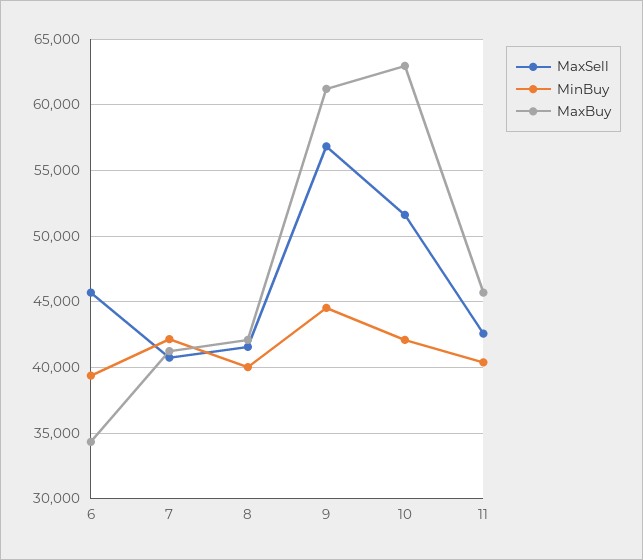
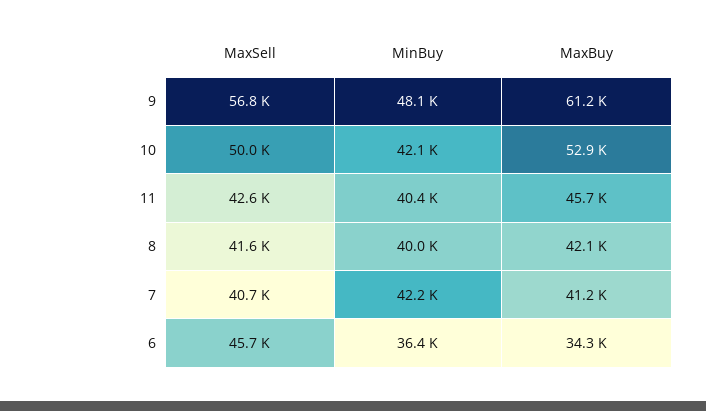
  {
    "MaxSell": {
      "6": 45700,
      "7": 40700,
      "8": 41600,
      "9": 56800,
-     "10": 51500,
+     "10": 50000,
      "11": 42600
    },
    "MinBuy": {
-     "6": 39500,
+     "6": 36400,
      "7": 42200,
      "8": 40000,
-     "9": 44500,
+     "9": 48100,
      "10": 42100,
      "11": 40400
    },
    "MaxBuy": {
      "6": 34300,
      "7": 41200,
      "8": 42100,
      "9": 61200,
-     "10": 63000,
+     "10": 52900,
      "11": 45700
    }
  }

